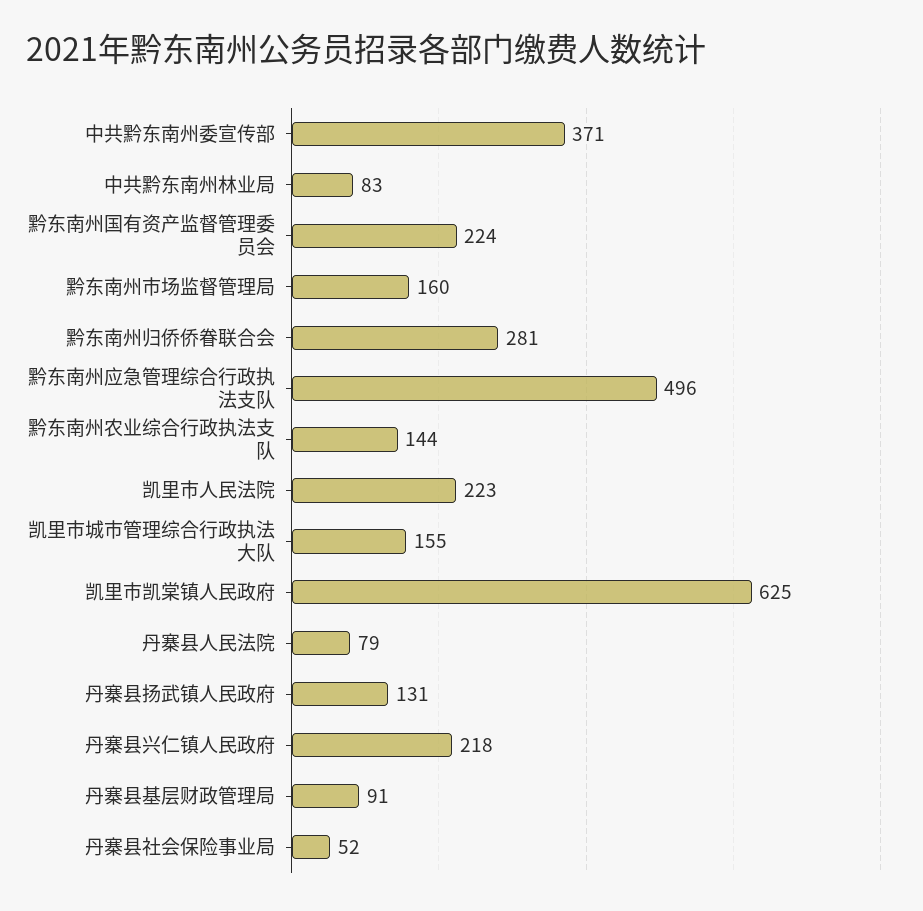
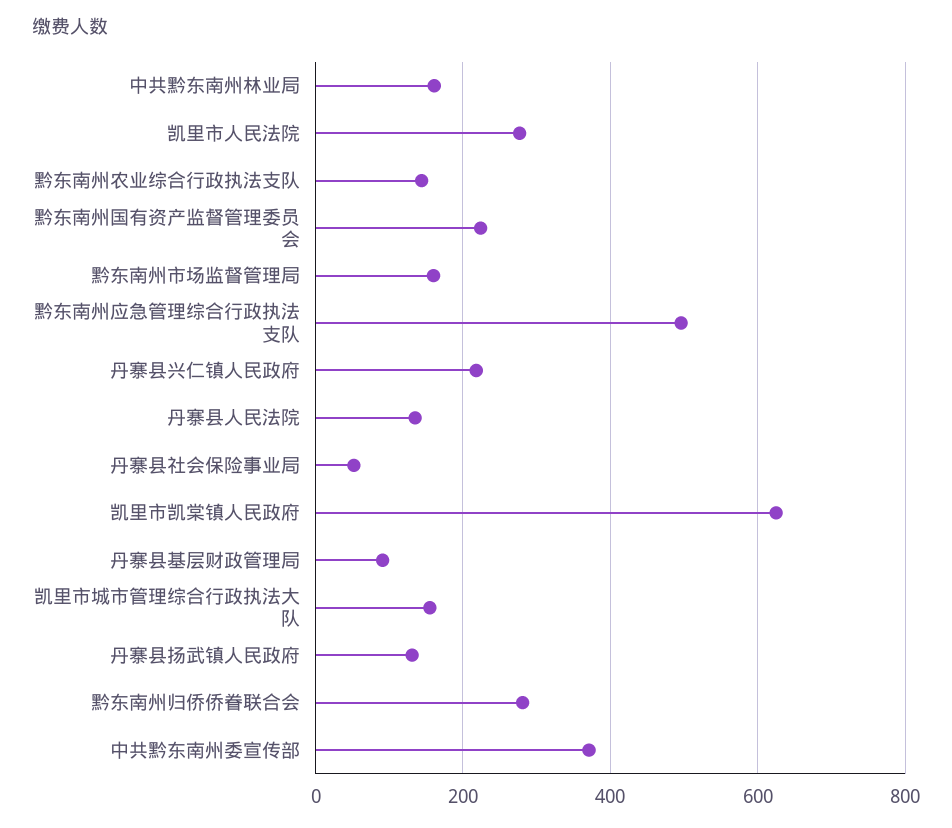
  {
    "中共黔东南州委宣传部": 371,
-   "中共黔东南州林业局": 83,
+   "中共黔东南州林业局": 160,
    "黔东南州国有资产监督管理委员会": 224,
    "黔东南州市场监督管理局": 160,
    "黔东南州归侨侨眷联合会": 281,
    "黔东南州应急管理综合行政执法支队": 496,
    "黔东南州农业综合行政执法支队": 144,
-   "凯里市人民法院": 223,
+   "凯里市人民法院": 280,
    "凯里市城市管理综合行政执法大队": 155,
    "凯里市凯棠镇人民政府": 625,
-   "丹寨县人民法院": 79,
+   "丹寨县人民法院": 140,
    "丹寨县扬武镇人民政府": 131,
    "丹寨县兴仁镇人民政府": 218,
    "丹寨县基层财政管理局": 91,
    "丹寨县社会保险事业局": 52
  }

